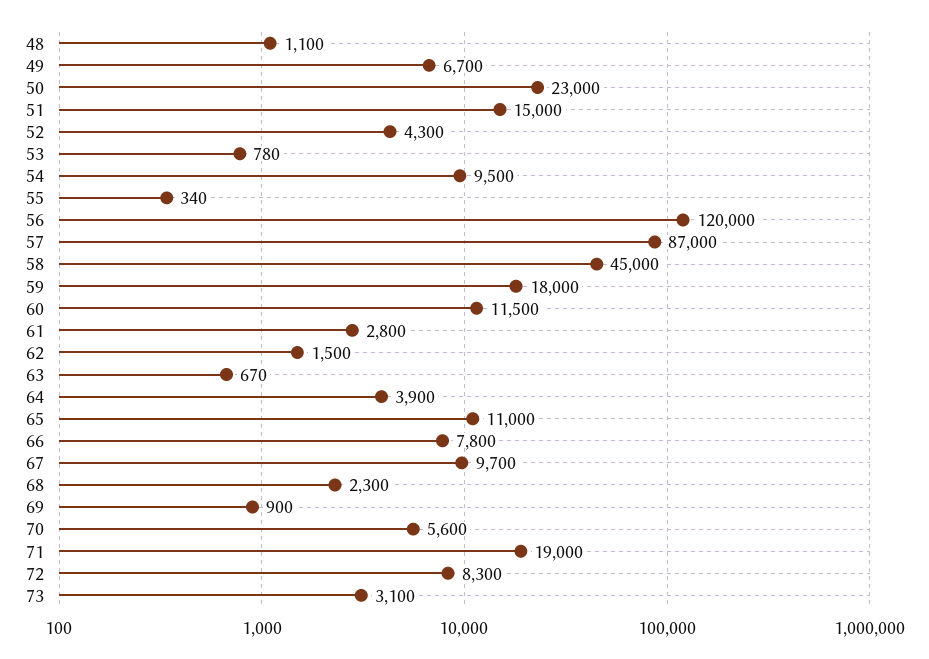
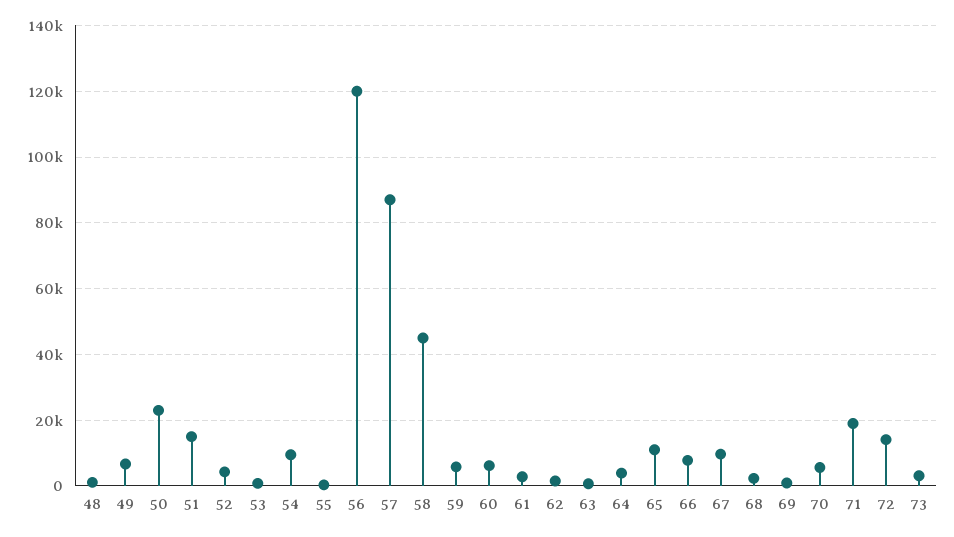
  {
    "48": 1100,
    "49": 6700,
    "50": 23000,
    "51": 15000,
    "52": 4300,
    "53": 780,
    "54": 9500,
    "55": 340,
    "56": 120000,
    "57": 87000,
    "58": 45000,
-   "59": 18000,
+   "59": 6000,
-   "60": 11500,
+   "60": 6000,
    "61": 2800,
    "62": 1500,
    "63": 670,
    "64": 3900,
    "65": 11000,
    "66": 7800,
    "67": 9700,
    "68": 2300,
    "69": 900,
    "70": 5600,
    "71": 19000,
-   "72": 8300,
+   "72": 14000,
    "73": 3100
  }

